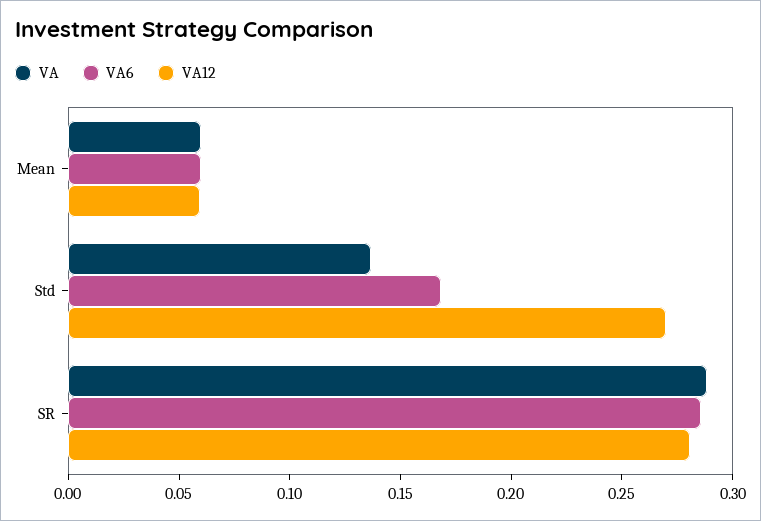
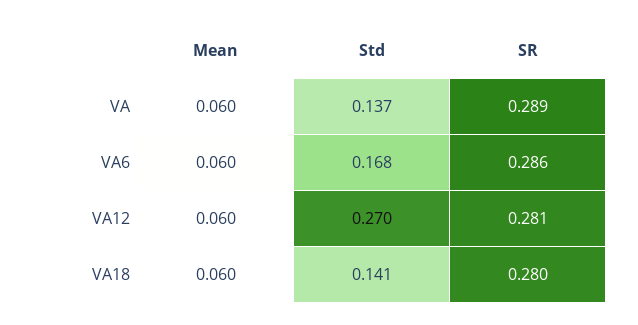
  {
    "VA": {
      "Mean": 0.06,
      "Std": 0.137,
      "SR": 0.289
    },
    "VA6": {
      "Mean": 0.06,
      "Std": 0.168,
      "SR": 0.286
    },
    "VA12": {
      "Mean": 0.06,
      "Std": 0.27,
      "SR": 0.281
-   }
+   },
+   "VA18": {
+     "Mean": 0.06,
+     "Std": 0.141,
+     "SR": 0.28
+   }
  }

